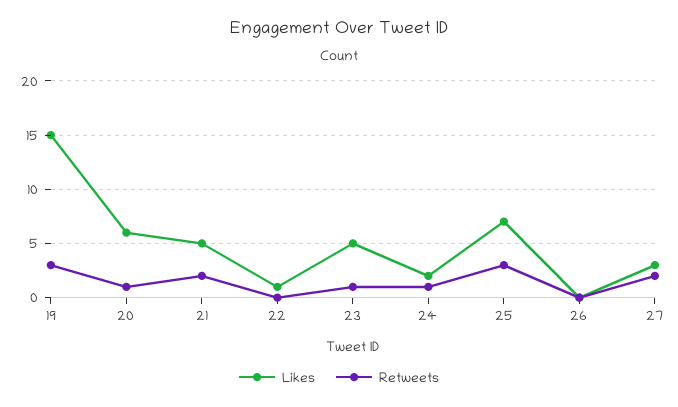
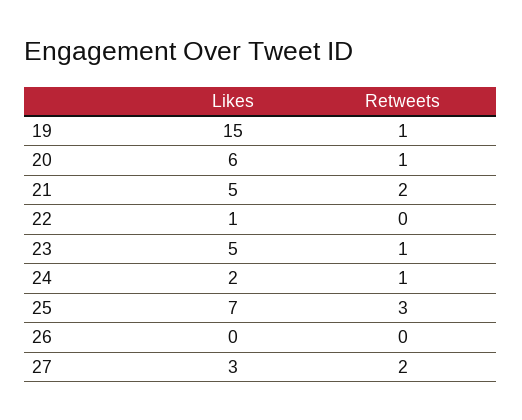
  {
    "Likes": {
      "19": 15,
      "20": 6,
      "21": 5,
      "22": 1,
      "23": 5,
      "24": 2,
      "25": 7,
      "26": 0,
      "27": 3
    },
    "Retweets": {
-     "19": 3,
+     "19": 1,
      "20": 1,
      "21": 2,
      "22": 0,
      "23": 1,
      "24": 1,
      "25": 3,
      "26": 0,
      "27": 2
    }
  }

